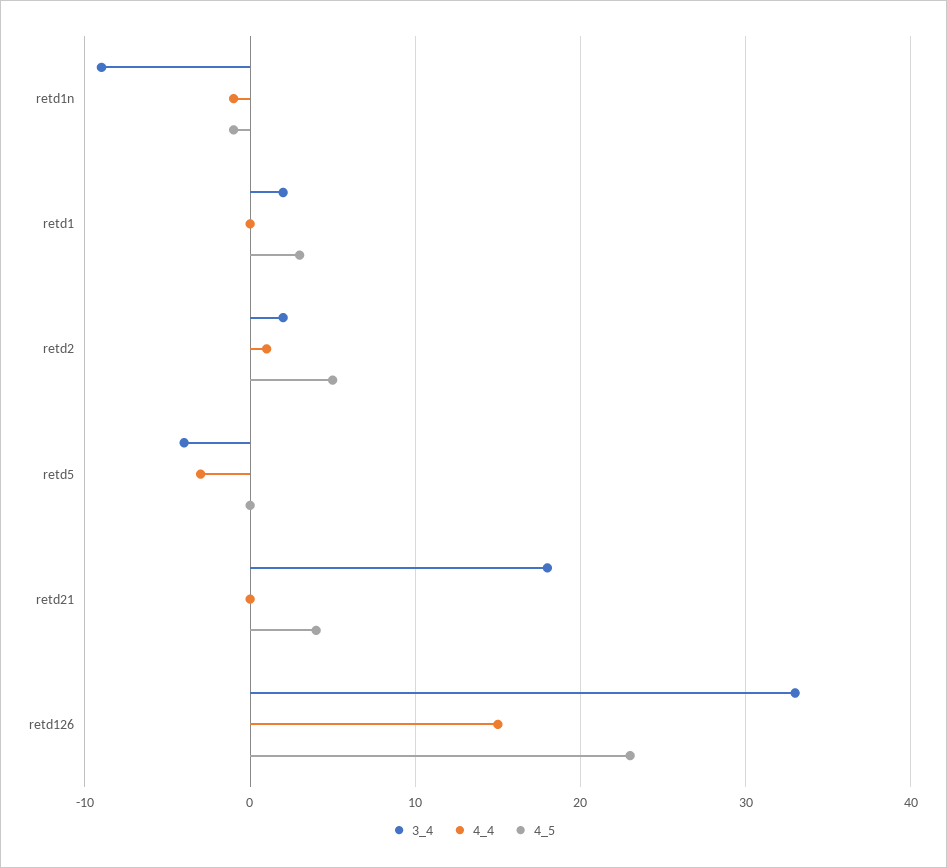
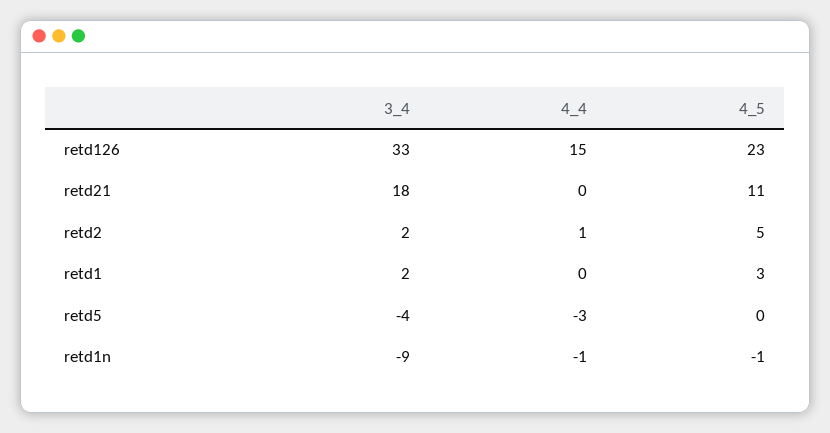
  {
    "3_4": {
      "retd1n": -9,
      "retd1": 2,
      "retd2": 2,
      "retd5": -4,
      "retd21": 18,
      "retd126": 33
    },
    "4_4": {
      "retd1n": -1,
      "retd1": 0,
      "retd2": 1,
      "retd5": -3,
      "retd21": 0,
      "retd126": 15
    },
    "4_5": {
      "retd1n": -1,
      "retd1": 3,
      "retd2": 5,
      "retd5": 0,
-     "retd21": 4,
+     "retd21": 11,
      "retd126": 23
    }
  }

